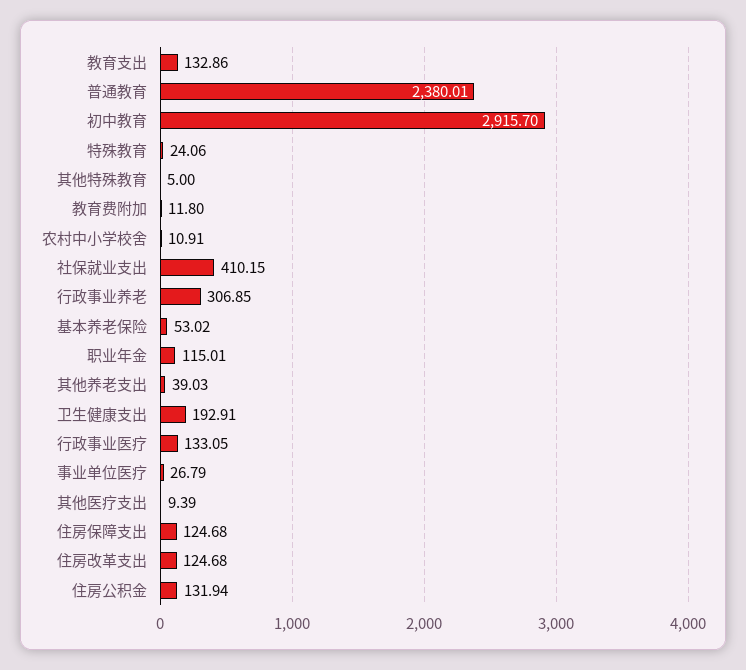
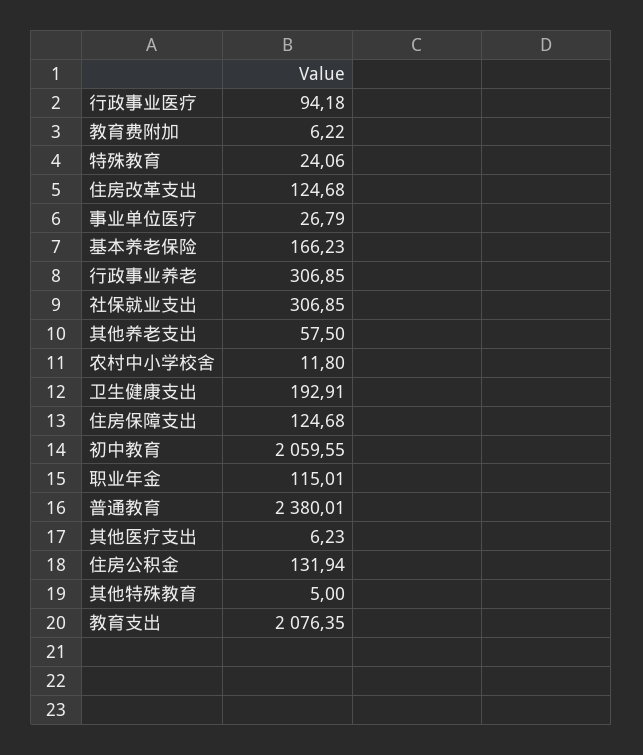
  {
-   "教育支出": 132.86,
+   "教育支出": 2076.35,
    "普通教育": 2380.01,
-   "初中教育": 2915.7,
+   "初中教育": 2059.55,
    "特殊教育": 24.06,
    "其他特殊教育": 5,
-   "教育费附加": 11.8,
+   "教育费附加": 6.22,
-   "农村中小学校舍": 10.91,
+   "农村中小学校舍": 11.8,
-   "社保就业支出": 410.15,
+   "社保就业支出": 306.85,
    "行政事业养老": 306.85,
-   "基本养老保险": 53.02,
+   "基本养老保险": 166.23,
    "职业年金": 115.01,
-   "其他养老支出": 39.03,
+   "其他养老支出": 57.5,
    "卫生健康支出": 192.91,
-   "行政事业医疗": 133.05,
+   "行政事业医疗": 94.18,
    "事业单位医疗": 26.79,
-   "其他医疗支出": 9.39,
+   "其他医疗支出": 6.23,
    "住房保障支出": 124.68,
    "住房改革支出": 124.68,
    "住房公积金": 131.94
  }

